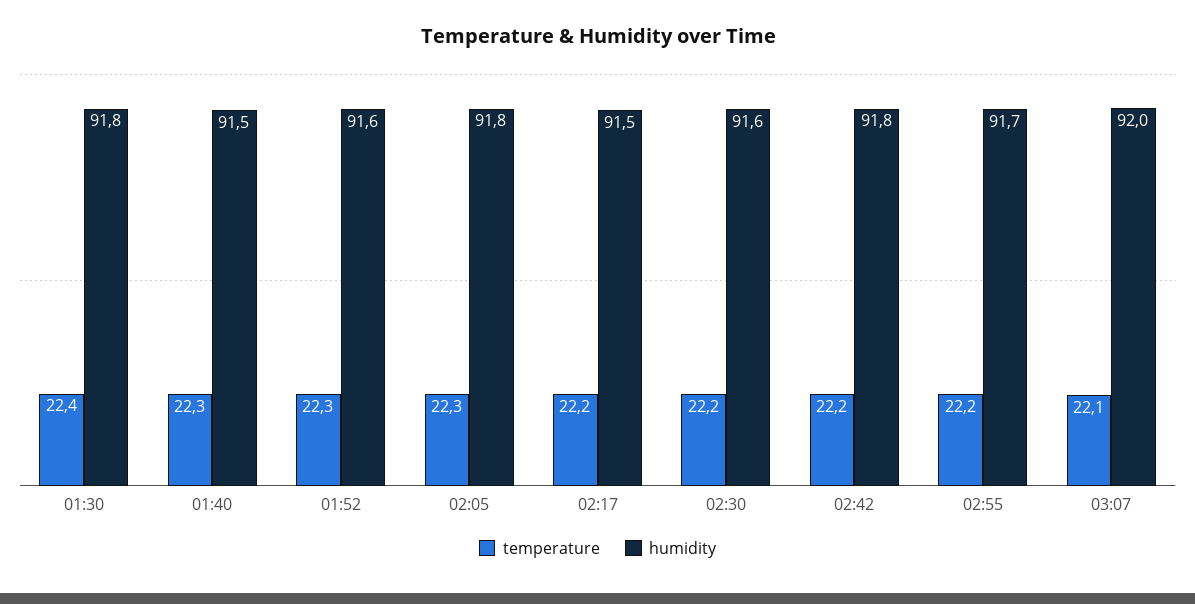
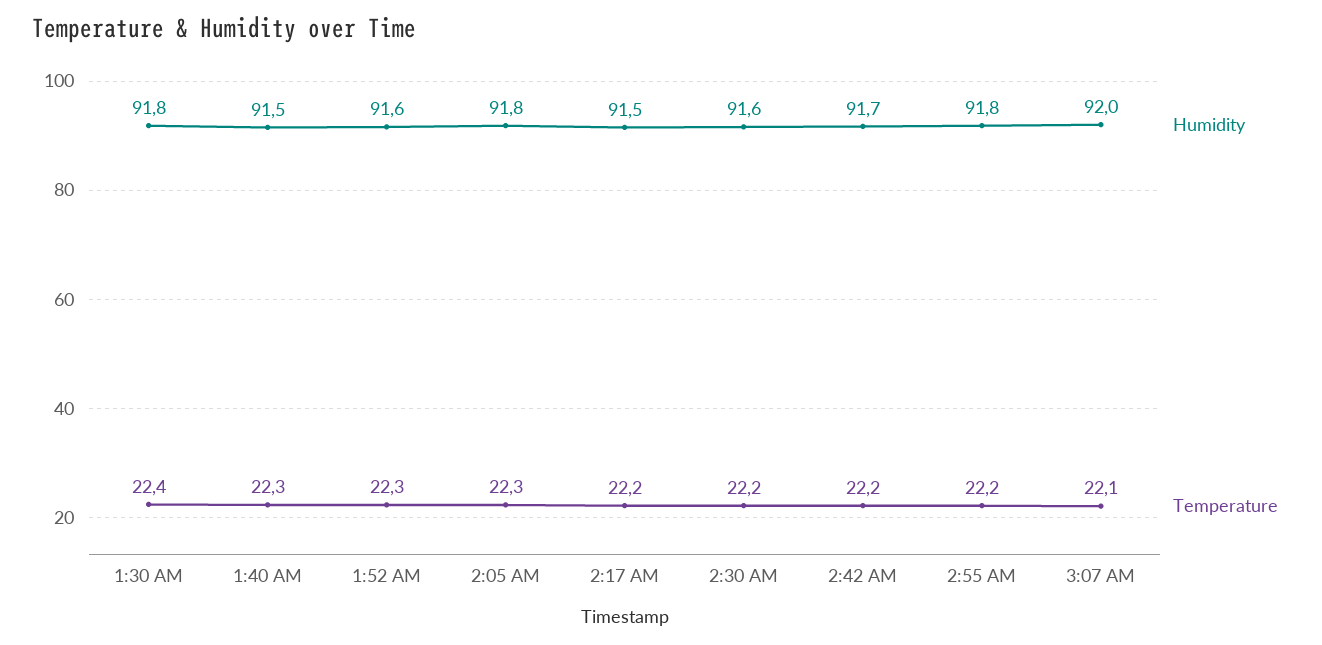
  {
    "temperature": {
      "01:30": 22.4,
      "01:40": 22.3,
      "01:52": 22.3,
      "02:05": 22.3,
      "02:17": 22.2,
      "02:30": 22.2,
      "02:42": 22.2,
      "02:55": 22.2,
      "03:07": 22.1
    },
    "humidity": {
      "01:30": 91.8,
      "01:40": 91.5,
      "01:52": 91.6,
      "02:05": 91.8,
      "02:17": 91.5,
      "02:30": 91.6,
-     "02:42": 91.8,
+     "02:42": 91.7,
-     "02:55": 91.7,
+     "02:55": 91.8,
      "03:07": 92
    }
  }

